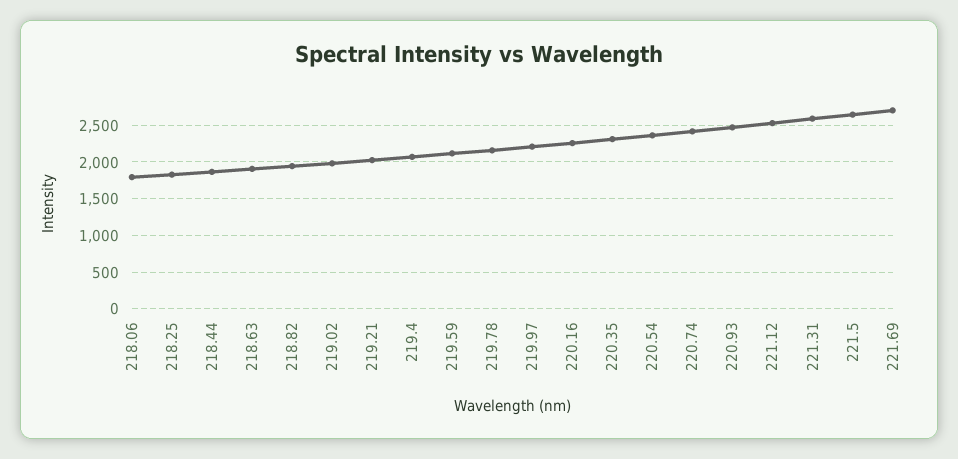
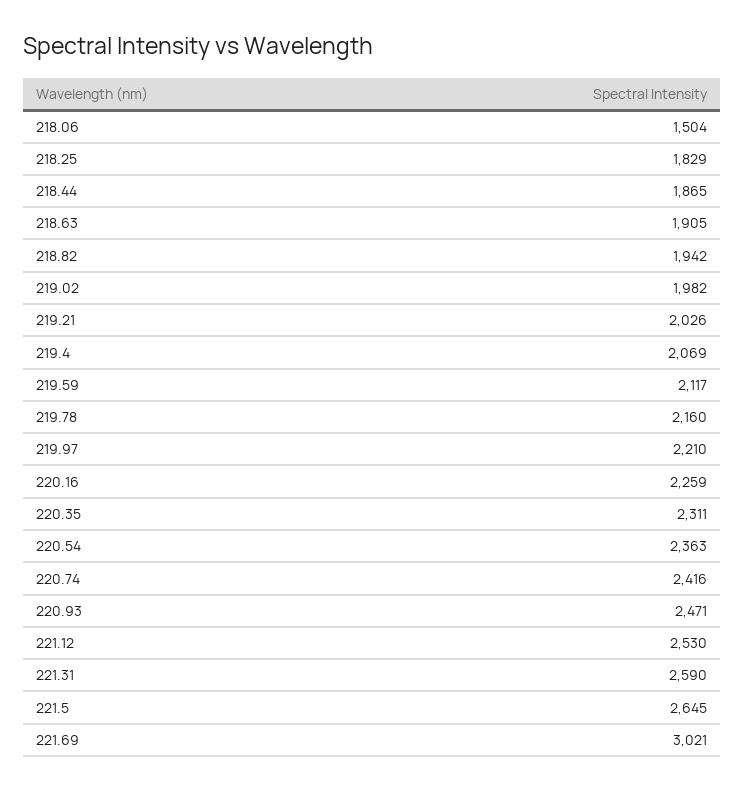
  {
-   "218.06": 1800,
+   "218.06": 1504,
    "218.25": 1829,
    "218.44": 1865,
    "218.63": 1905,
    "218.82": 1942,
    "219.02": 1982,
    "219.21": 2026,
    "219.4": 2069,
    "219.59": 2117,
    "219.78": 2160,
    "219.97": 2210,
    "220.16": 2259,
    "220.35": 2311,
    "220.54": 2363,
    "220.74": 2416,
    "220.93": 2471,
    "221.12": 2530,
    "221.31": 2590,
    "221.5": 2645,
-   "221.69": 2700
+   "221.69": 3021
  }

